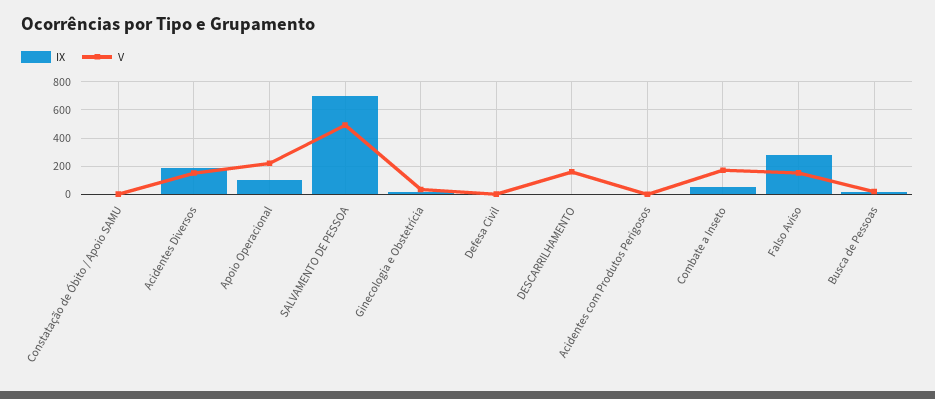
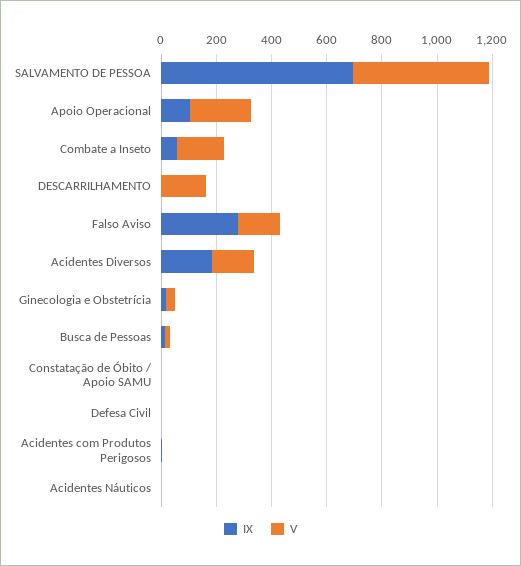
  {
    "IX": {
      "Constatação de Óbito / Apoio SAMU": 0,
      "Acidentes Diversos": 200,
      "Apoio Operacional": 100,
      "SALVAMENTO DE PESSOA": 700,
      "Ginecologia e Obstetrícia": 0,
      "Defesa Civil": 0,
      "DESCARRILHAMENTO": 0,
      "Acidentes com Produtos Perigosos": 0,
      "Combate a Inseto": 50,
      "Falso Aviso": 300,
-     "Busca de Pessoas": 0
+     "Busca de Pessoas": 0,
+     "Acidentes Náuticos": 0
    },
    "V": {
      "Constatação de Óbito / Apoio SAMU": 0,
      "Acidentes Diversos": 150,
      "Apoio Operacional": 200,
      "SALVAMENTO DE PESSOA": 500,
      "Ginecologia e Obstetrícia": 50,
      "Defesa Civil": 0,
      "DESCARRILHAMENTO": 150,
      "Acidentes com Produtos Perigosos": 0,
      "Combate a Inseto": 150,
      "Falso Aviso": 150,
-     "Busca de Pessoas": 0
+     "Busca de Pessoas": 0,
+     "Acidentes Náuticos": 0
    }
  }

